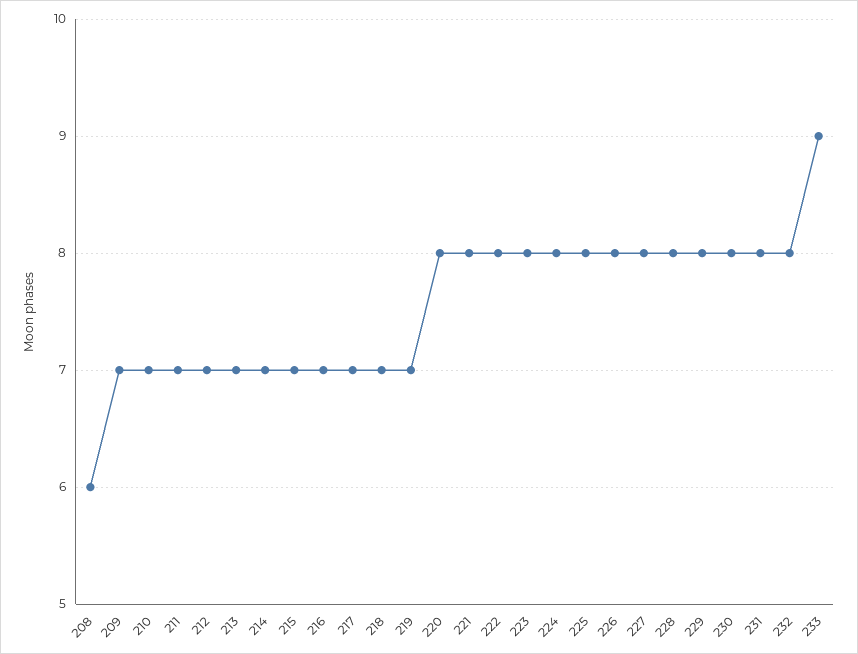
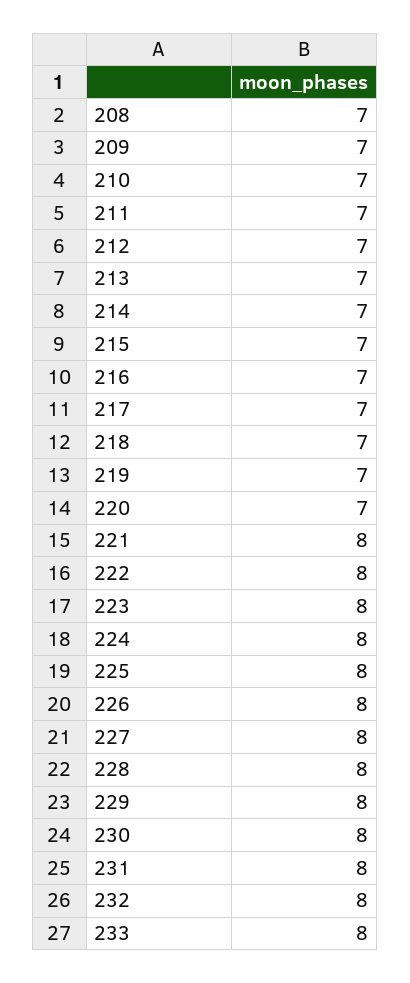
  {
-   "208": 6,
+   "208": 7,
    "209": 7,
    "210": 7,
    "211": 7,
    "212": 7,
    "213": 7,
    "214": 7,
    "215": 7,
    "216": 7,
    "217": 7,
    "218": 7,
    "219": 7,
-   "220": 8,
+   "220": 7,
    "221": 8,
    "222": 8,
    "223": 8,
    "224": 8,
    "225": 8,
    "226": 8,
    "227": 8,
    "228": 8,
    "229": 8,
    "230": 8,
    "231": 8,
    "232": 8,
-   "233": 9
+   "233": 8
  }

